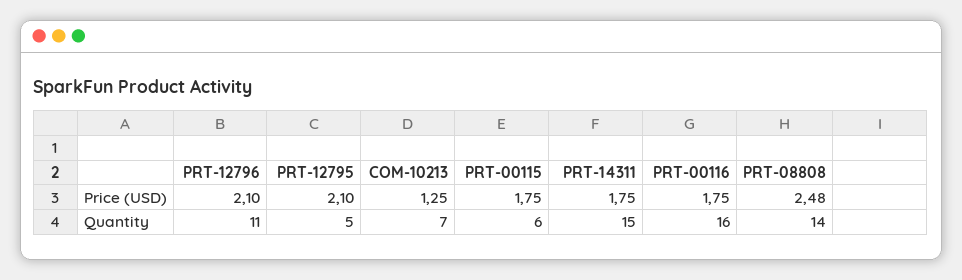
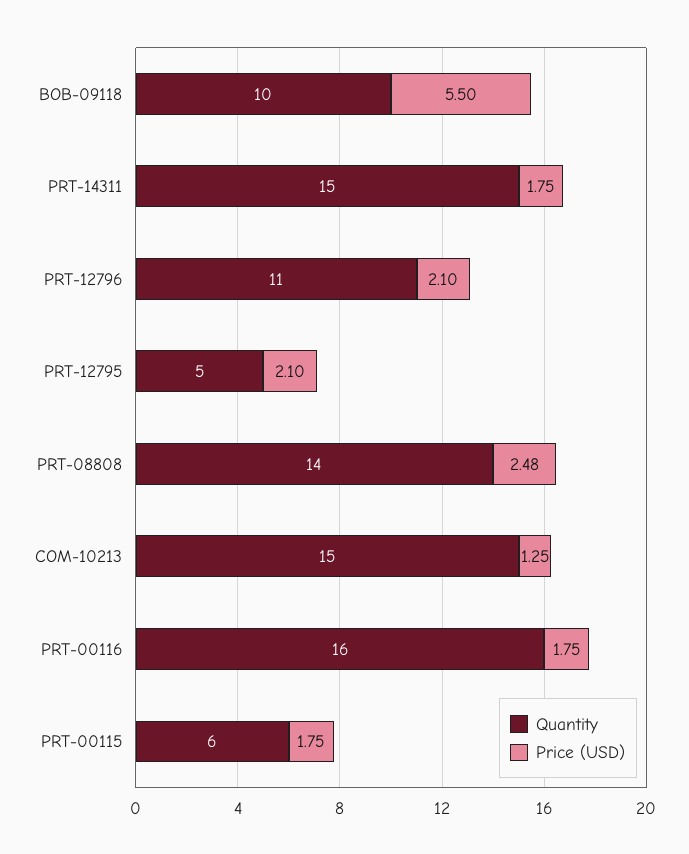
  {
    "Price (USD)": {
      "PRT-12796": 2.1,
      "PRT-12795": 2.1,
      "COM-10213": 1.25,
      "PRT-00115": 1.75,
      "PRT-14311": 1.75,
      "PRT-00116": 1.75,
-     "PRT-08808": 2.48
+     "PRT-08808": 2.48,
+     "BOB-09118": 5.5
    },
    "Quantity": {
      "PRT-12796": 11,
      "PRT-12795": 5,
-     "COM-10213": 7,
+     "COM-10213": 15,
      "PRT-00115": 6,
      "PRT-14311": 15,
      "PRT-00116": 16,
-     "PRT-08808": 14
+     "PRT-08808": 14,
+     "BOB-09118": 10
    }
  }

